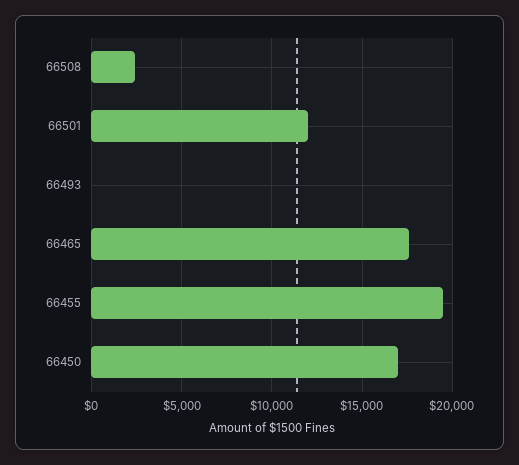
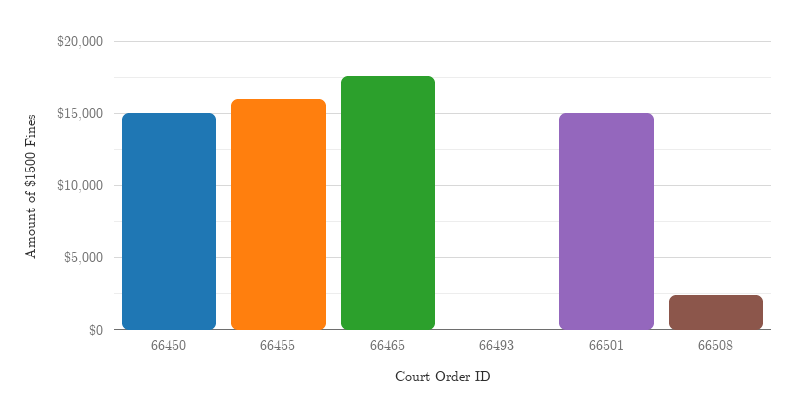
  {
    "66508": 2500,
-   "66501": 12000,
+   "66501": 15000,
    "66493": 0,
    "66465": 17500,
-   "66455": 19500,
+   "66455": 16000,
-   "66450": 17000
+   "66450": 15000
  }

